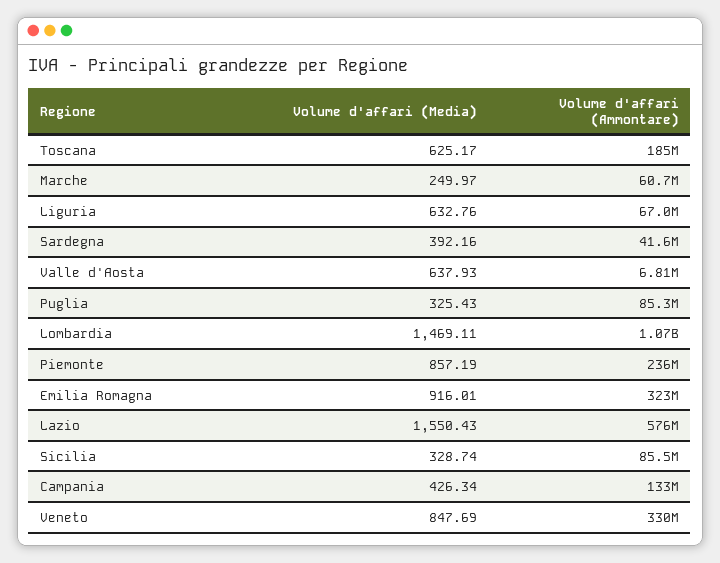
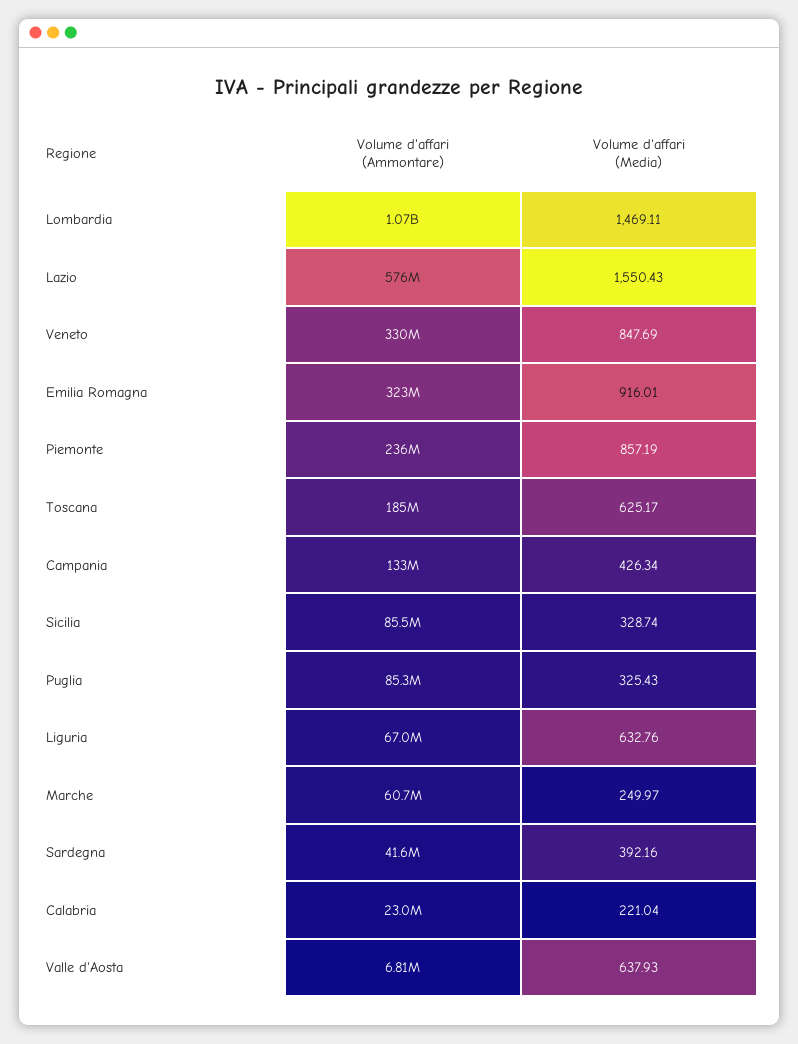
  {
    "Volume d'affari (Media)": {
      "Toscana": 625.17,
      "Marche": 249.97,
      "Liguria": 632.76,
      "Sardegna": 392.16,
      "Valle d'Aosta": 637.93,
      "Puglia": 325.43,
      "Lombardia": 1469.11,
      "Piemonte": 857.19,
      "Emilia Romagna": 916.01,
      "Lazio": 1550.43,
      "Sicilia": 328.74,
      "Campania": 426.34,
-     "Veneto": 847.69
+     "Veneto": 847.69,
+     "Calabria": 221.04
    },
    "Volume d'affari (Ammontare)": {
      "Toscana": 185000000,
      "Marche": 60700000,
      "Liguria": 67000000,
      "Sardegna": 41600000,
      "Valle d'Aosta": 6810000,
      "Puglia": 85300000,
      "Lombardia": 1070000000,
      "Piemonte": 236000000,
      "Emilia Romagna": 323000000,
      "Lazio": 576000000,
      "Sicilia": 85500000,
      "Campania": 133000000,
-     "Veneto": 330000000
+     "Veneto": 330000000,
+     "Calabria": 23000000
    }
  }

